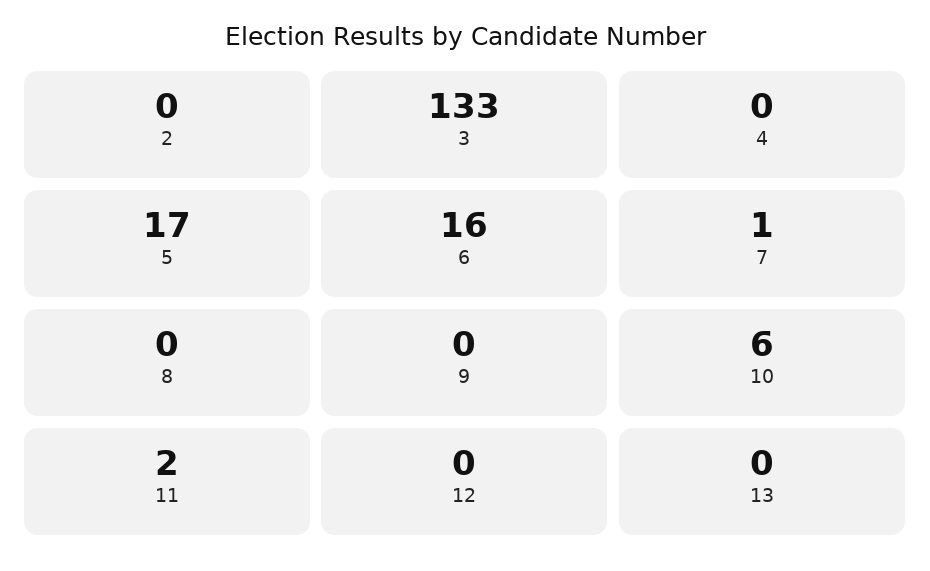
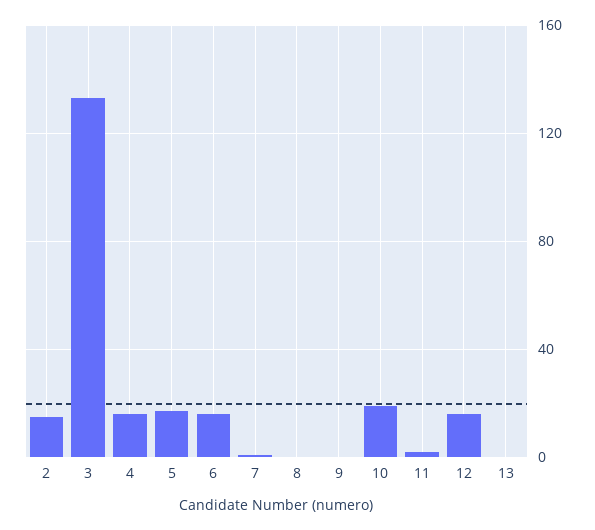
  {
-   "2": 0,
+   "2": 15,
    "3": 133,
-   "4": 0,
+   "4": 15,
    "5": 17,
    "6": 16,
    "7": 1,
    "8": 0,
    "9": 0,
-   "10": 6,
+   "10": 20,
    "11": 2,
-   "12": 0,
+   "12": 15,
    "13": 0
  }

